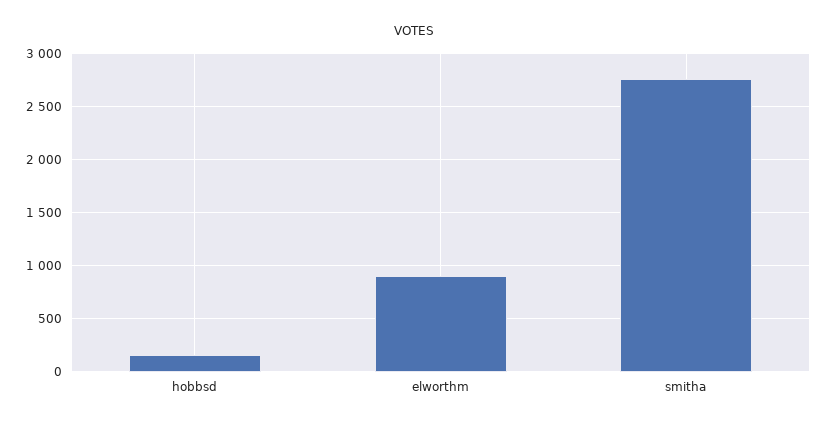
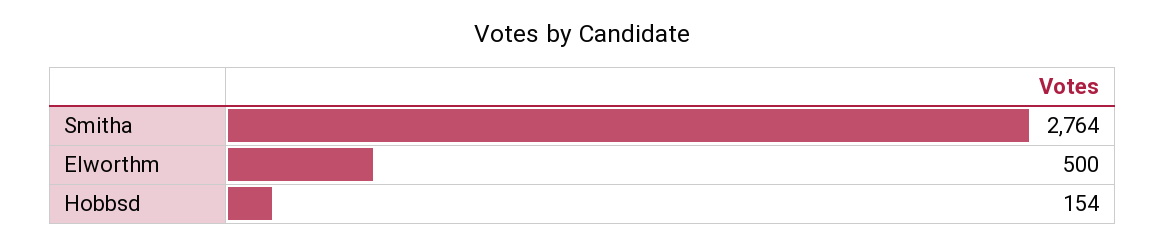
  {
    "hobbsd": 154,
-   "elworthm": 900,
+   "elworthm": 500,
    "smitha": 2764
  }

